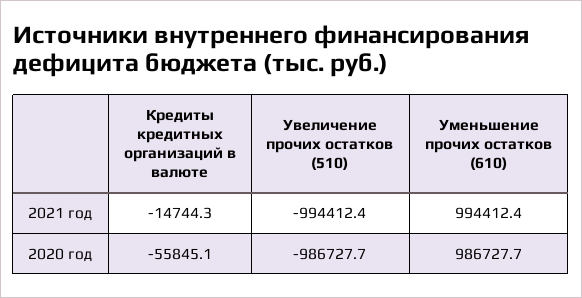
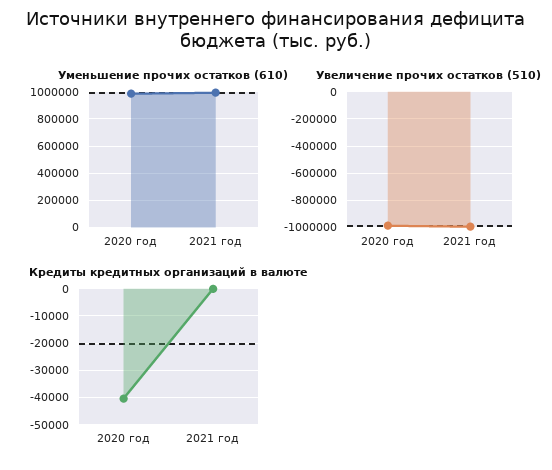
  {
    "Кредиты кредитных организаций в валюте": {
-     "2021 год": -14744.3,
+     "2021 год": 0,
-     "2020 год": -55845.1
+     "2020 год": -40000
    },
    "Увеличение прочих остатков (510)": {
      "2021 год": -994412.4,
      "2020 год": -986727.7
    },
    "Уменьшение прочих остатков (610)": {
      "2021 год": 994412.4,
      "2020 год": 986727.7
    }
  }

